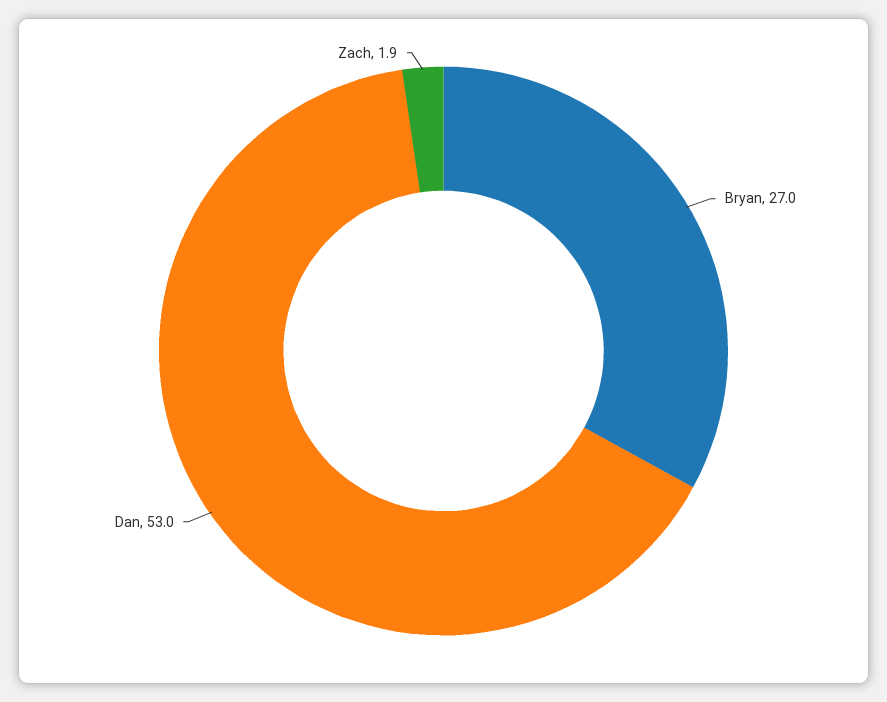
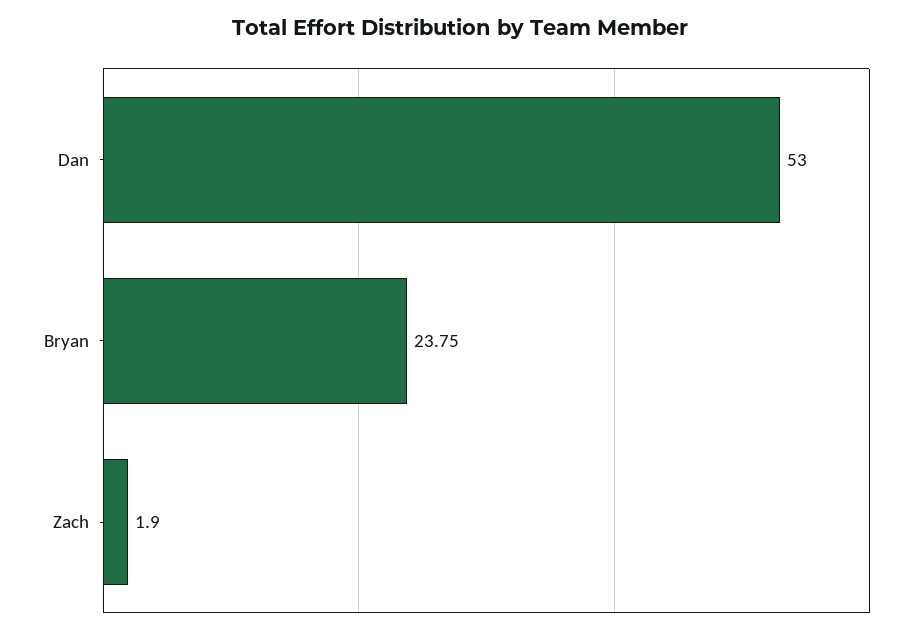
  {
-   "Bryan": 27,
+   "Bryan": 23.75,
    "Dan": 53,
    "Zach": 1.9
  }

